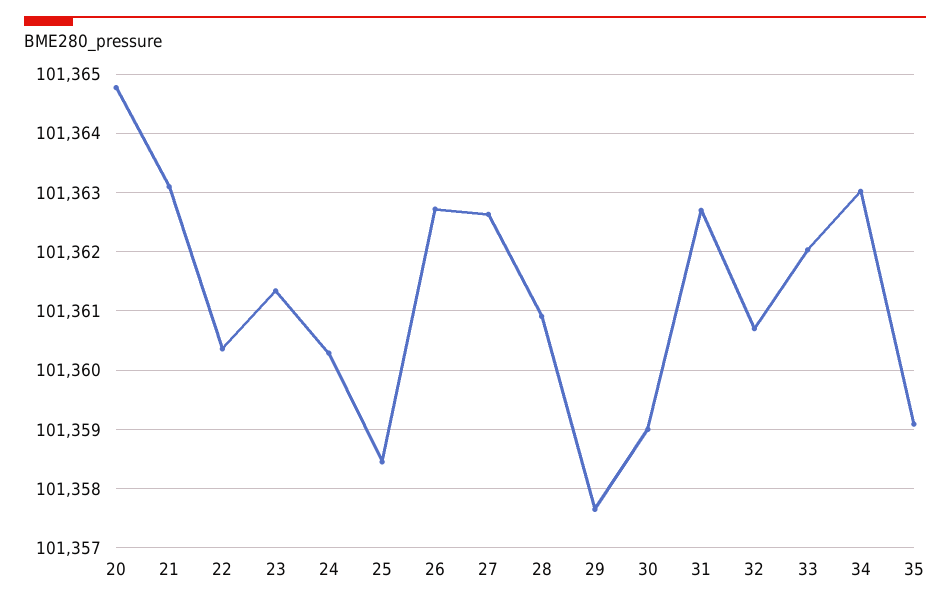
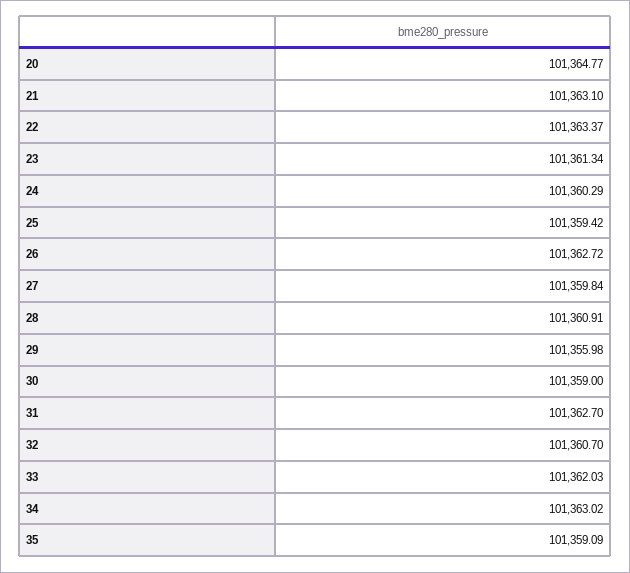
  {
    "20": 101364.77,
    "21": 101363.1,
-   "22": 101360.4,
+   "22": 101363.37,
    "23": 101361.34,
    "24": 101360.29,
-   "25": 101358.4,
+   "25": 101359.42,
    "26": 101362.72,
-   "27": 101362.6,
+   "27": 101359.84,
    "28": 101360.91,
-   "29": 101357.6,
+   "29": 101355.98,
    "30": 101359,
    "31": 101362.7,
    "32": 101360.7,
    "33": 101362.03,
    "34": 101363.02,
    "35": 101359.09
  }

